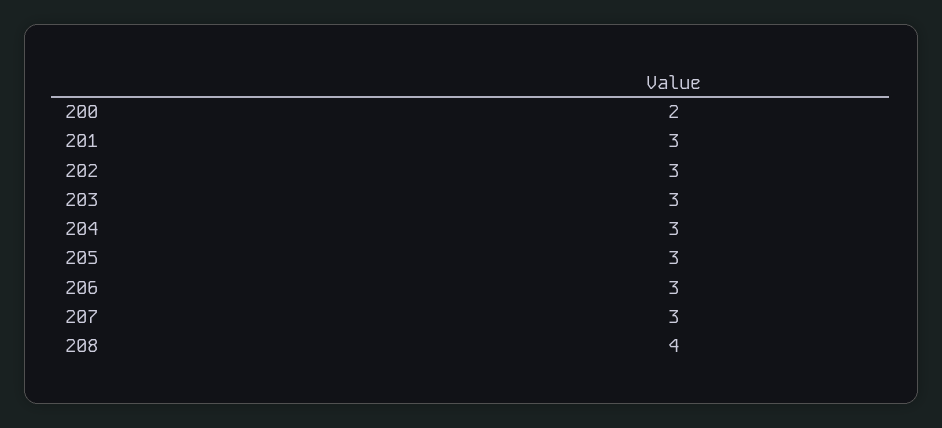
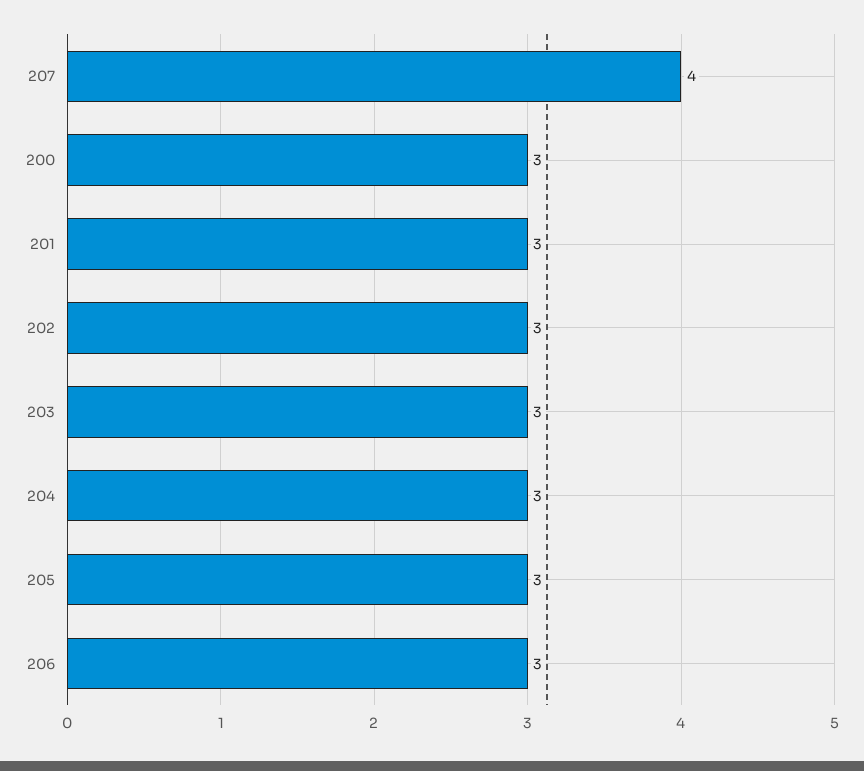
  {
-   "200": 2,
+   "200": 3,
    "201": 3,
    "202": 3,
    "203": 3,
    "204": 3,
    "205": 3,
    "206": 3,
-   "207": 3,
+   "207": 4
-   "208": 4
  }

